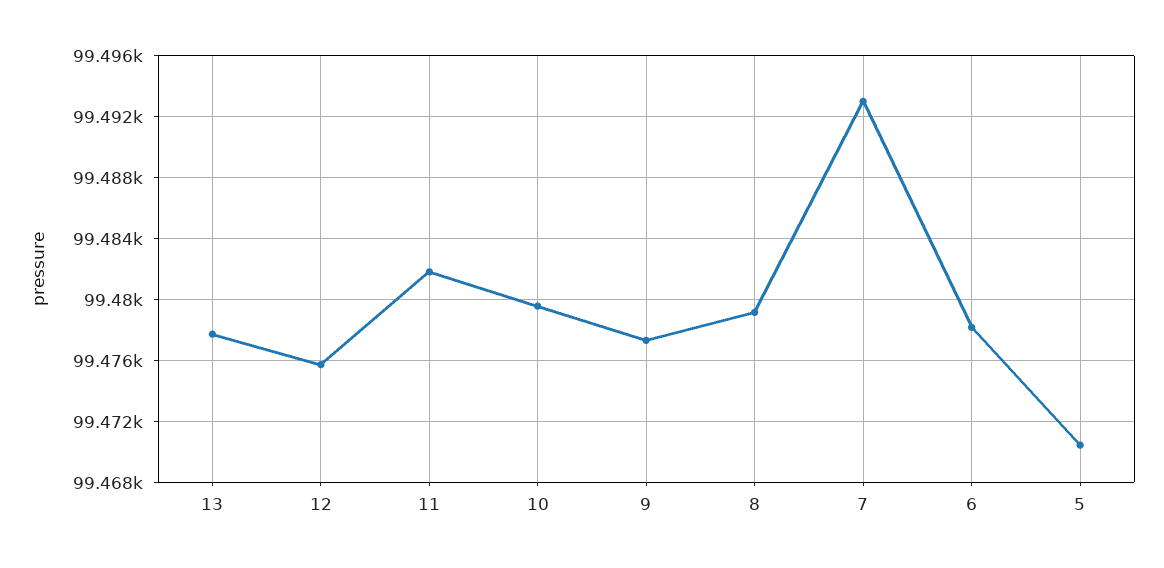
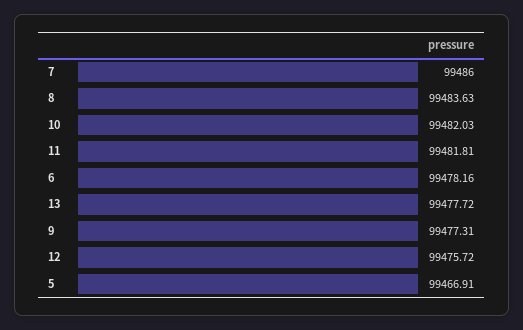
  {
    "13": 99477.72,
    "12": 99475.72,
    "11": 99481.81,
-   "10": 99479.5,
+   "10": 99482.03,
    "9": 99477.31,
-   "8": 99479,
+   "8": 99483.63,
-   "7": 99493,
+   "7": 99486,
    "6": 99478.16,
-   "5": 99470.5
+   "5": 99466.91
  }

